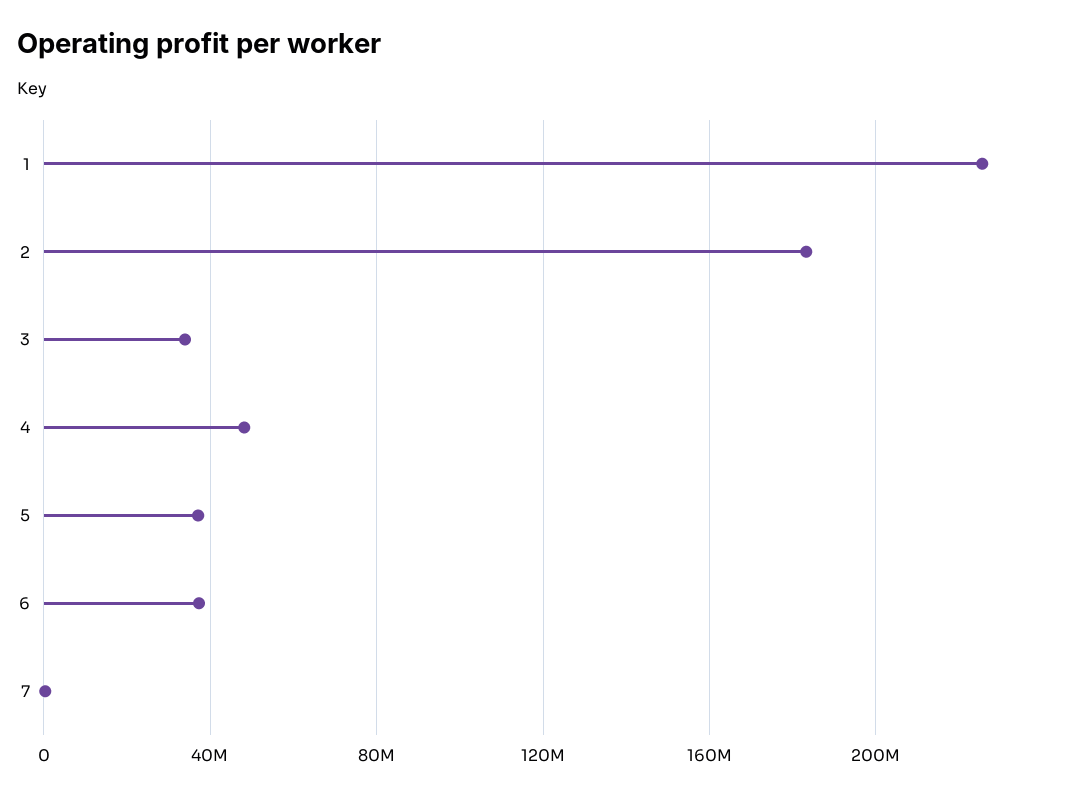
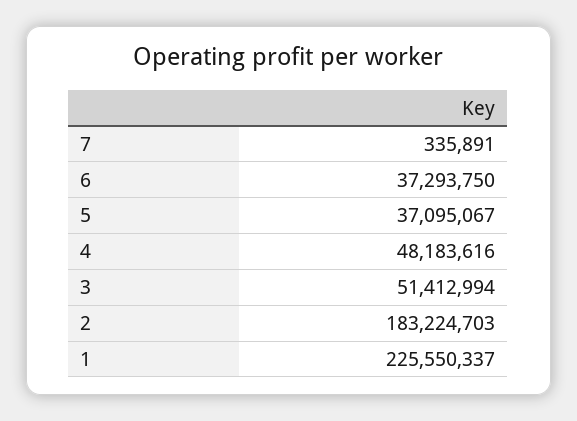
  {
    "1": 225550337,
    "2": 183224703,
-   "3": 35000000,
+   "3": 51412994,
    "4": 48183616,
    "5": 37095067,
    "6": 37293750,
    "7": 335891
  }

